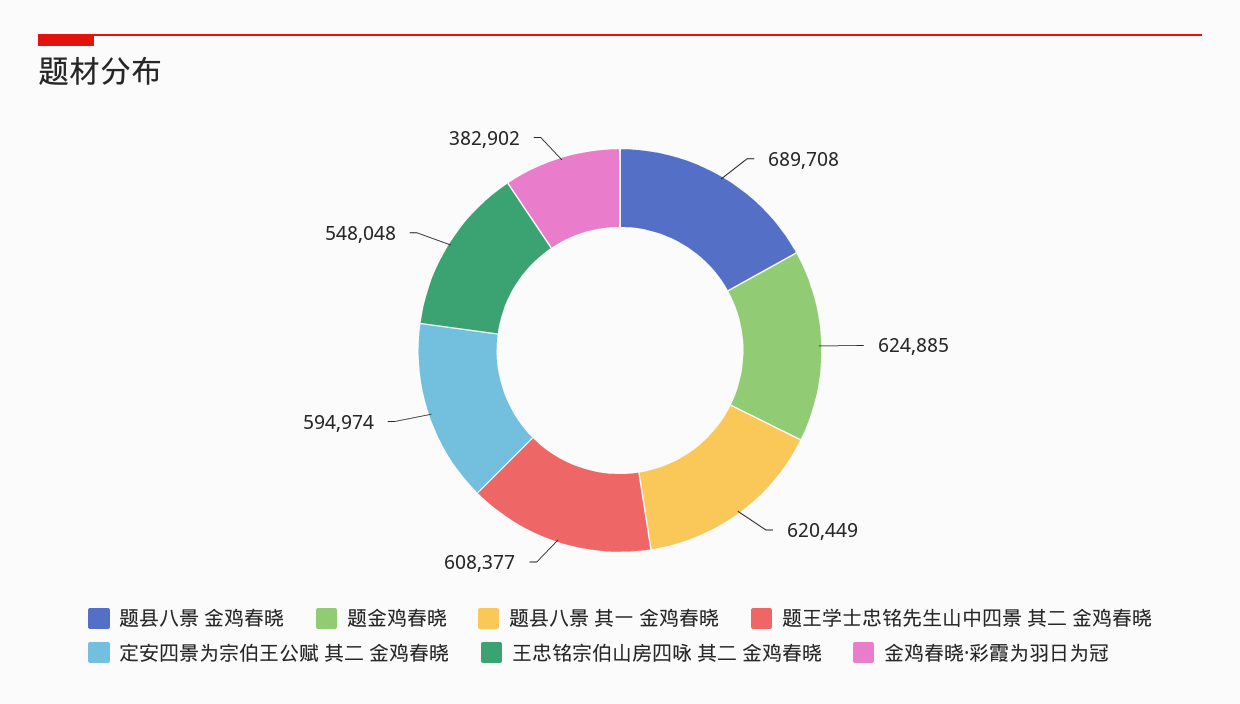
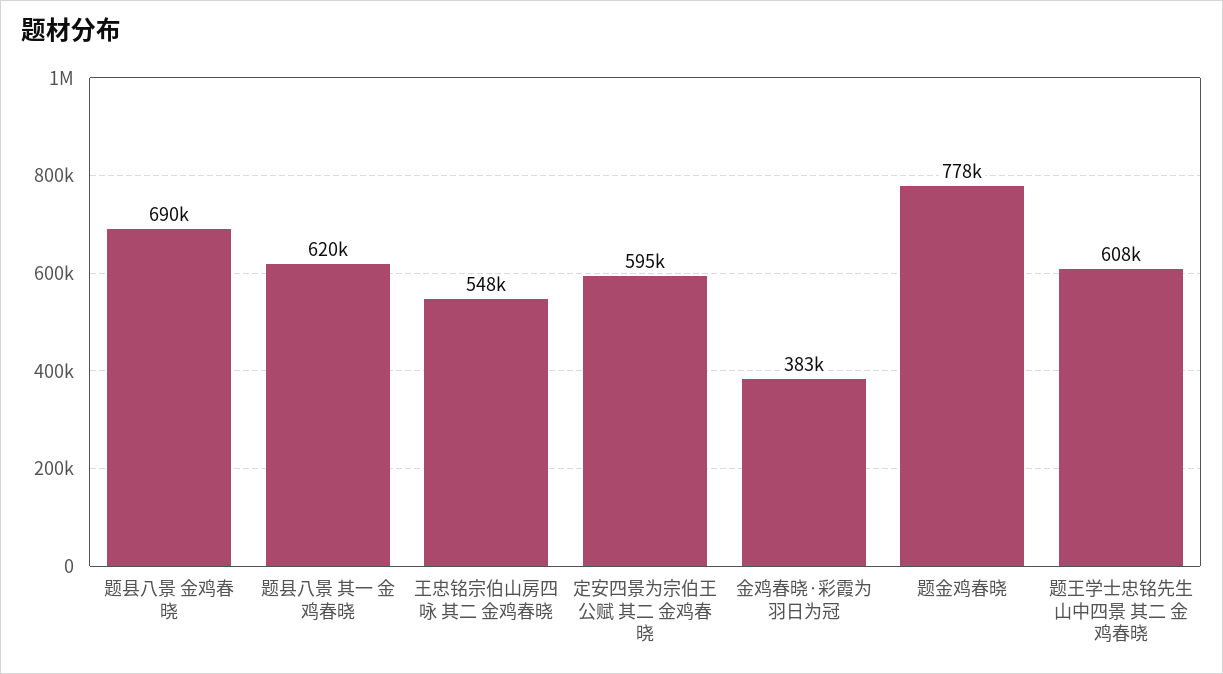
  {
    "题县八景 金鸡春晓": 689708,
-   "题金鸡春晓": 624885,
+   "题金鸡春晓": 778000,
    "题县八景 其一 金鸡春晓": 620449,
    "题王学士忠铭先生山中四景 其二 金鸡春晓": 608377,
    "定安四景为宗伯王公赋 其二 金鸡春晓": 594974,
    "王忠铭宗伯山房四咏 其二 金鸡春晓": 548048,
    "金鸡春晓·彩霞为羽日为冠": 382902
  }

